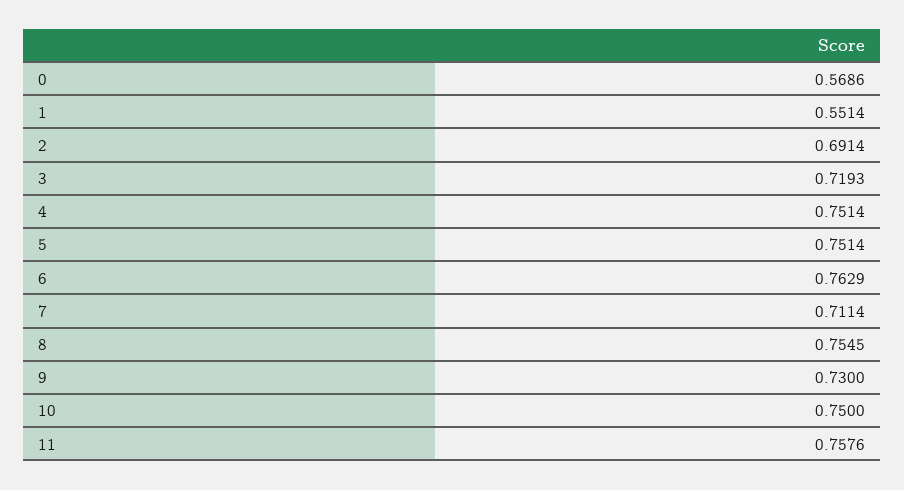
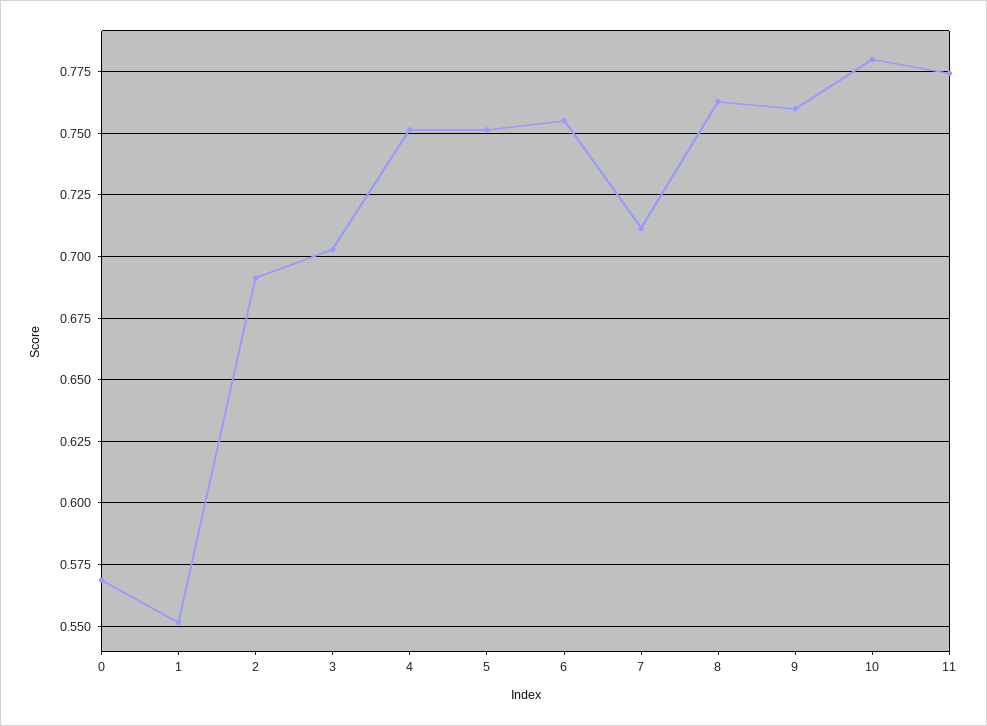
  {
    "0": 0.5686,
    "1": 0.5514,
    "2": 0.6914,
-   "3": 0.7193,
+   "3": 0.7025,
    "4": 0.7514,
    "5": 0.7514,
-   "6": 0.7629,
+   "6": 0.755,
    "7": 0.7114,
-   "8": 0.7545,
+   "8": 0.7625,
-   "9": 0.73,
+   "9": 0.76,
-   "10": 0.75,
+   "10": 0.78,
-   "11": 0.7576
+   "11": 0.775
  }

